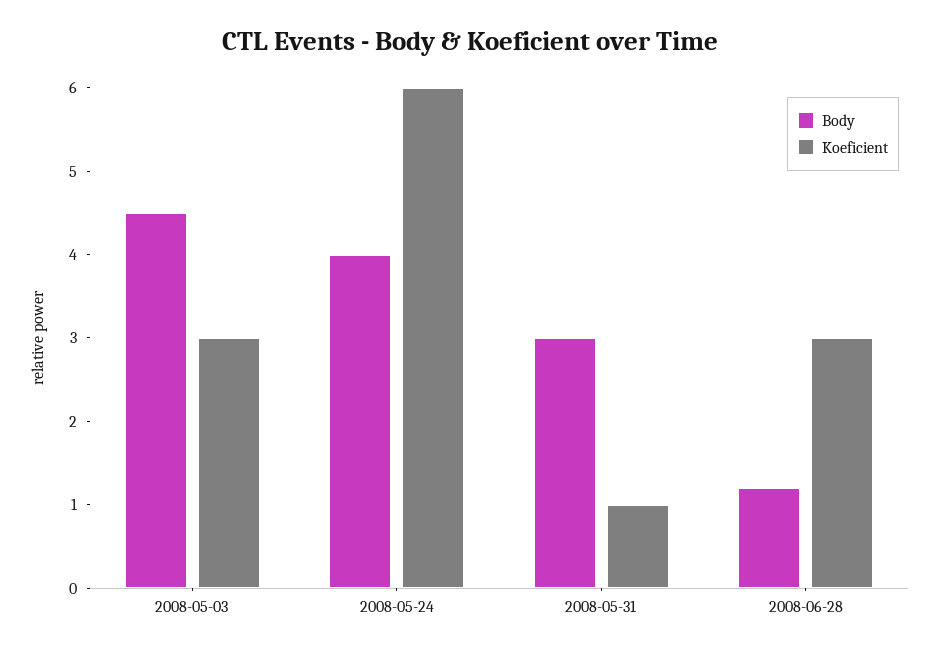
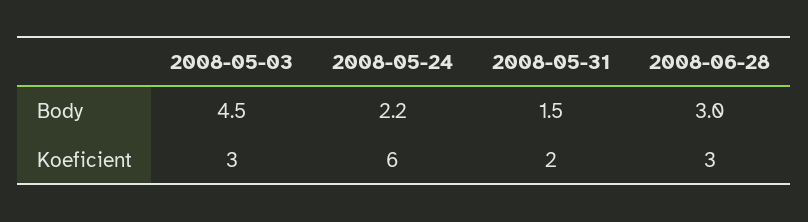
  {
    "Body": {
      "2008-05-03": 4.5,
-     "2008-05-24": 4,
+     "2008-05-24": 2.2,
-     "2008-05-31": 3,
+     "2008-05-31": 1.5,
-     "2008-06-28": 1.2
+     "2008-06-28": 3
    },
    "Koeficient": {
      "2008-05-03": 3,
      "2008-05-24": 6,
-     "2008-05-31": 1,
+     "2008-05-31": 2,
      "2008-06-28": 3
    }
  }

